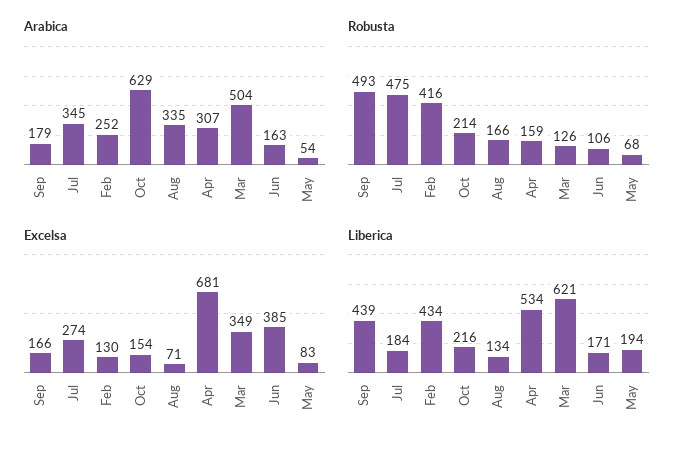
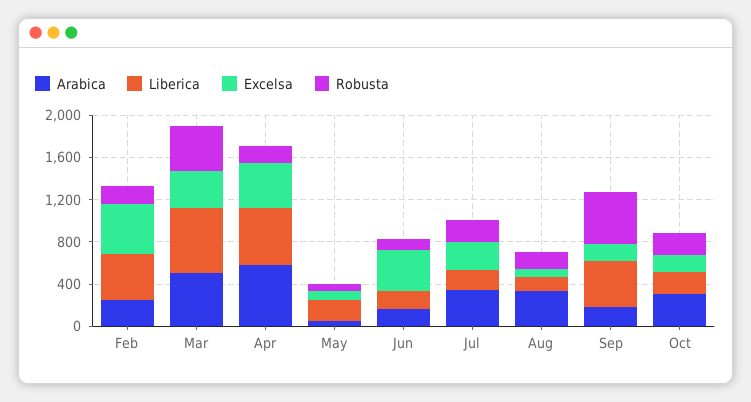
  {
    "Arabica": {
      "Sep": 179,
      "Jul": 345,
      "Feb": 252,
-     "Oct": 629,
+     "Oct": 300,
      "Aug": 335,
-     "Apr": 307,
+     "Apr": 600,
      "Mar": 504,
      "Jun": 163,
      "May": 54
    },
    "Robusta": {
      "Sep": 493,
-     "Jul": 475,
+     "Jul": 200,
-     "Feb": 416,
+     "Feb": 200,
      "Oct": 214,
      "Aug": 166,
      "Apr": 159,
-     "Mar": 126,
+     "Mar": 400,
      "Jun": 106,
      "May": 68
    },
    "Excelsa": {
      "Sep": 166,
      "Jul": 274,
-     "Feb": 130,
+     "Feb": 500,
      "Oct": 154,
      "Aug": 71,
-     "Apr": 681,
+     "Apr": 400,
      "Mar": 349,
      "Jun": 385,
      "May": 83
    },
    "Liberica": {
      "Sep": 439,
      "Jul": 184,
      "Feb": 434,
      "Oct": 216,
      "Aug": 134,
      "Apr": 534,
      "Mar": 621,
      "Jun": 171,
      "May": 194
    }
  }

